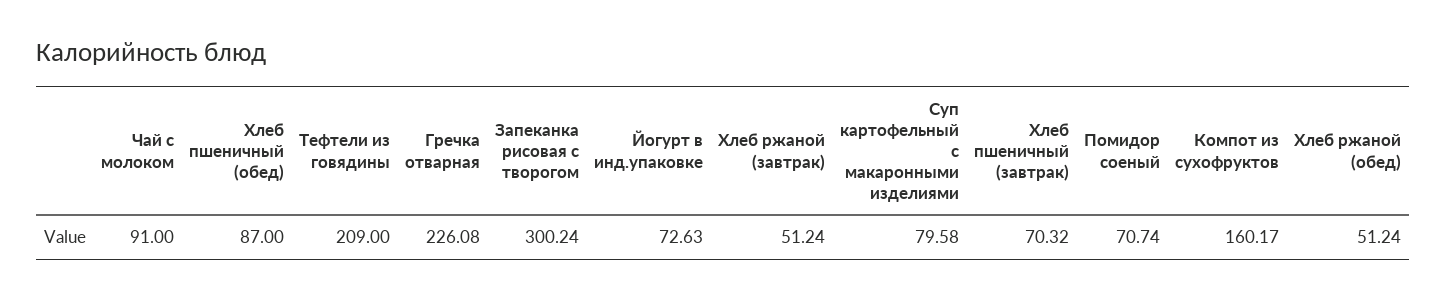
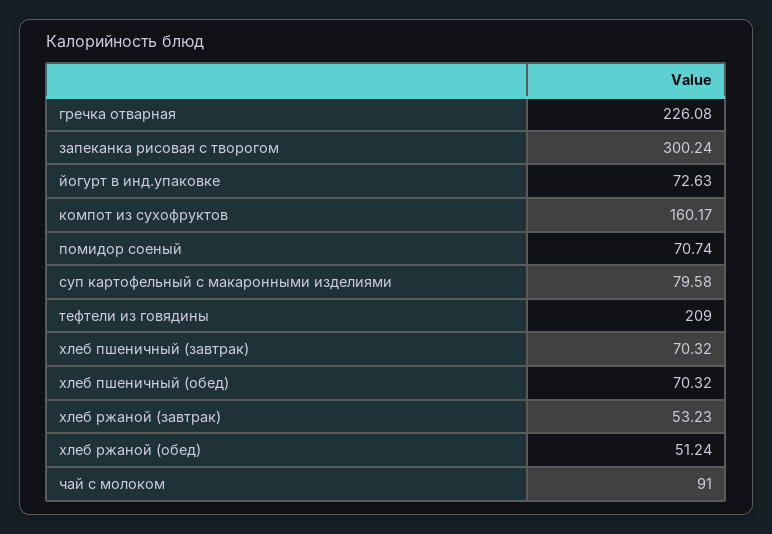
  {
    "Чай с молоком": 91,
-   "Хлеб пшеничный (обед)": 87,
+   "Хлеб пшеничный (обед)": 70.32,
    "Тефтели из говядины": 209,
    "Гречка отварная": 226.08,
    "Запеканка рисовая с творогом": 300.24,
    "Йогурт в инд.упаковке": 72.63,
-   "Хлеб ржаной (завтрак)": 51.24,
+   "Хлеб ржаной (завтрак)": 53.23,
    "Суп картофельный с макаронными изделиями": 79.58,
    "Хлеб пшеничный (завтрак)": 70.32,
    "Помидор соеный": 70.74,
    "Компот из сухофруктов": 160.17,
    "Хлеб ржаной (обед)": 51.24
  }

